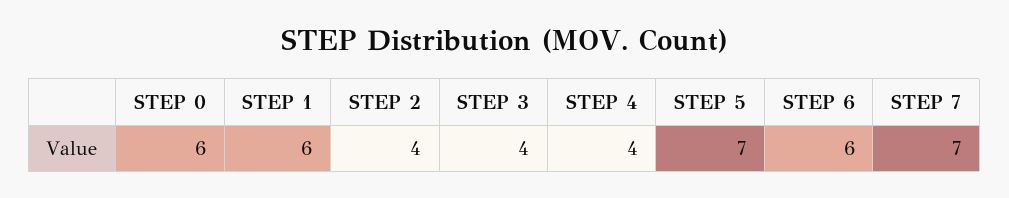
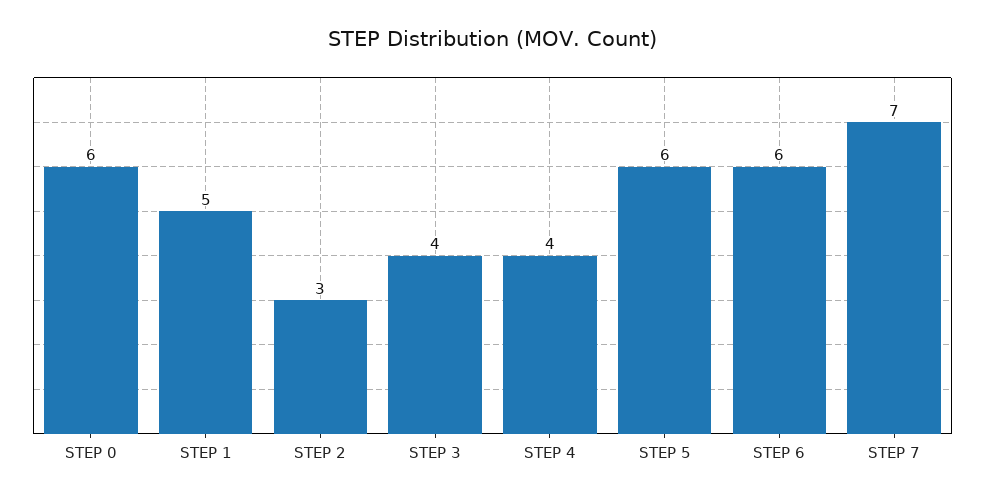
  {
    "STEP 0": 6,
-   "STEP 1": 6,
+   "STEP 1": 5,
-   "STEP 2": 4,
+   "STEP 2": 3,
    "STEP 3": 4,
    "STEP 4": 4,
-   "STEP 5": 7,
+   "STEP 5": 6,
    "STEP 6": 6,
    "STEP 7": 7
  }

